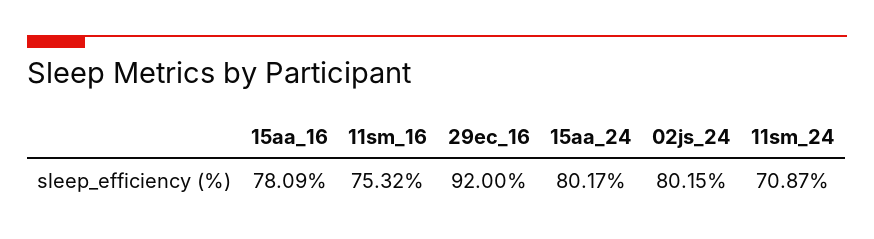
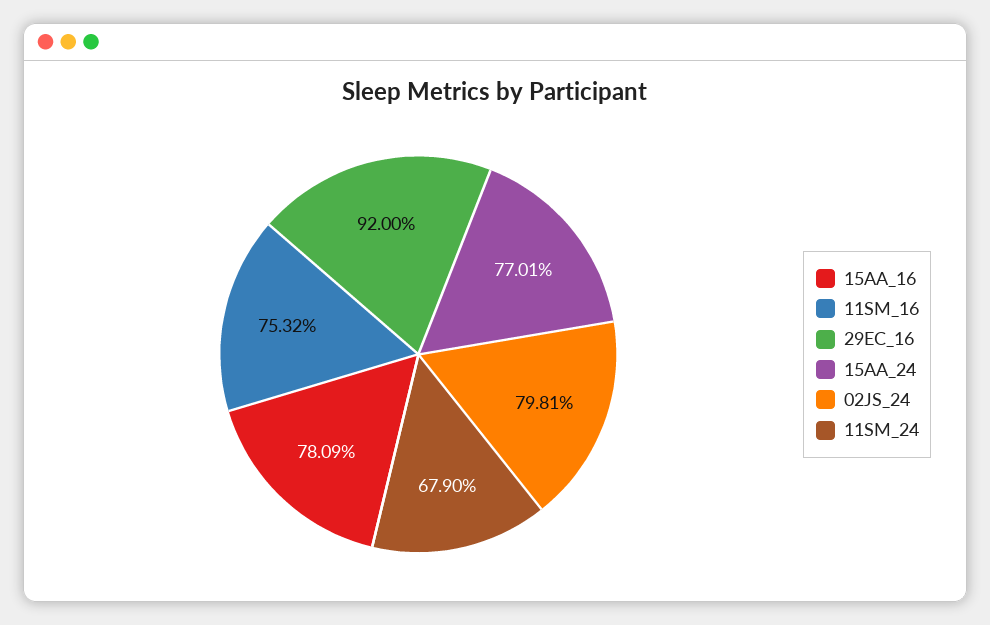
  {
    "15aa_16": 78.09,
    "11sm_16": 75.32,
    "29ec_16": 92,
-   "15aa_24": 80.17,
+   "15aa_24": 77.01,
-   "02js_24": 80.15,
+   "02js_24": 79.81,
-   "11sm_24": 70.87
+   "11sm_24": 67.9
  }

